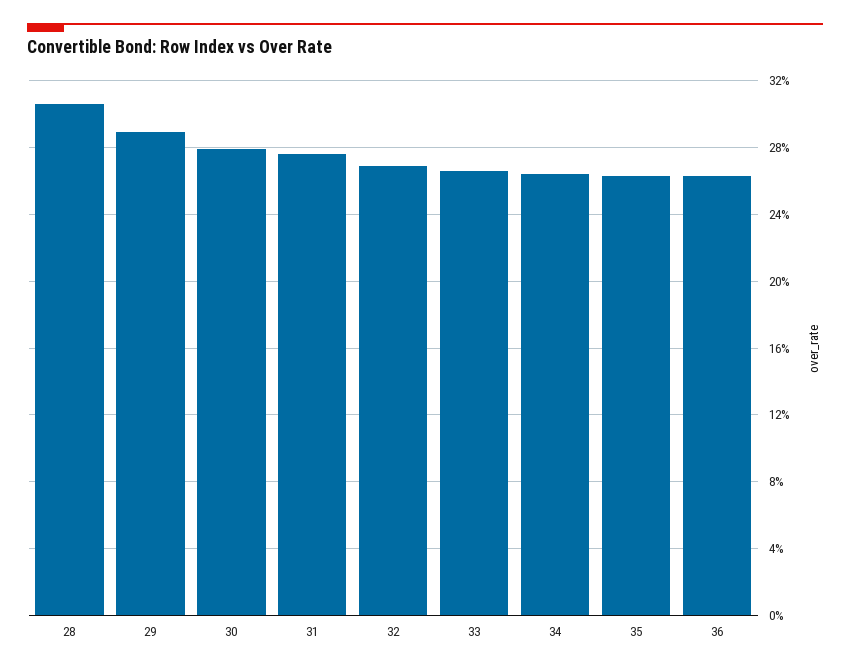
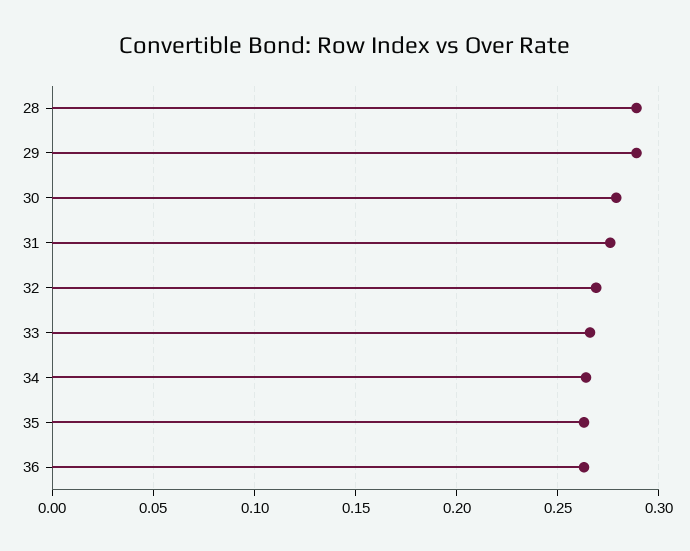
  {
-   "28": 0.305,
+   "28": 0.29,
    "29": 0.29,
    "30": 0.28,
    "31": 0.275,
    "32": 0.27,
    "33": 0.265,
    "34": 0.265,
    "35": 0.265,
    "36": 0.265
  }

